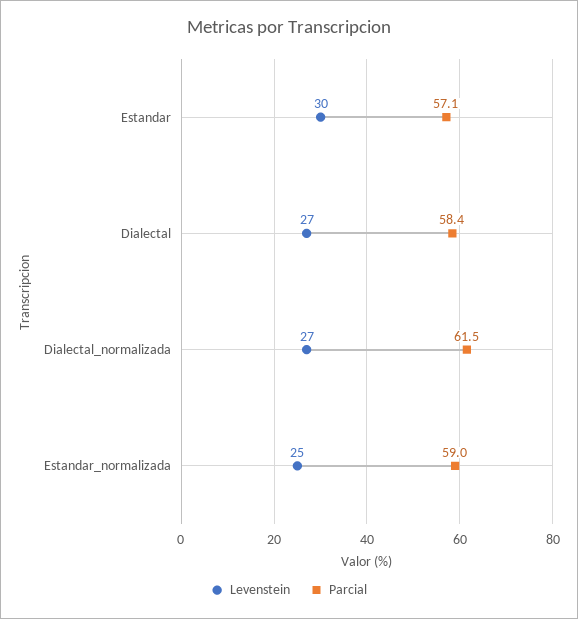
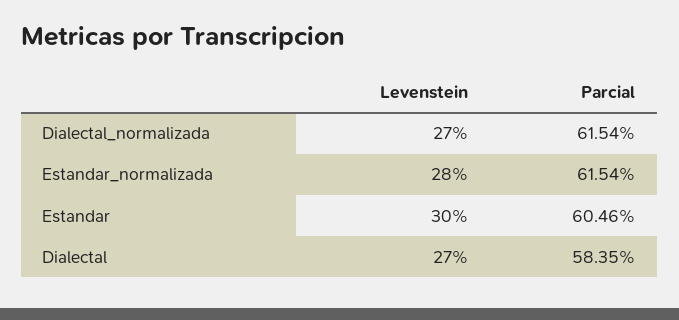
  {
    "Levenstein": {
      "Estandar": 30,
      "Dialectal": 27,
      "Dialectal_normalizada": 27,
-     "Estandar_normalizada": 25
+     "Estandar_normalizada": 28
    },
    "Parcial": {
-     "Estandar": 57.1,
+     "Estandar": 60.46,
      "Dialectal": 58.35,
      "Dialectal_normalizada": 61.54,
-     "Estandar_normalizada": 59
+     "Estandar_normalizada": 61.54
    }
  }

